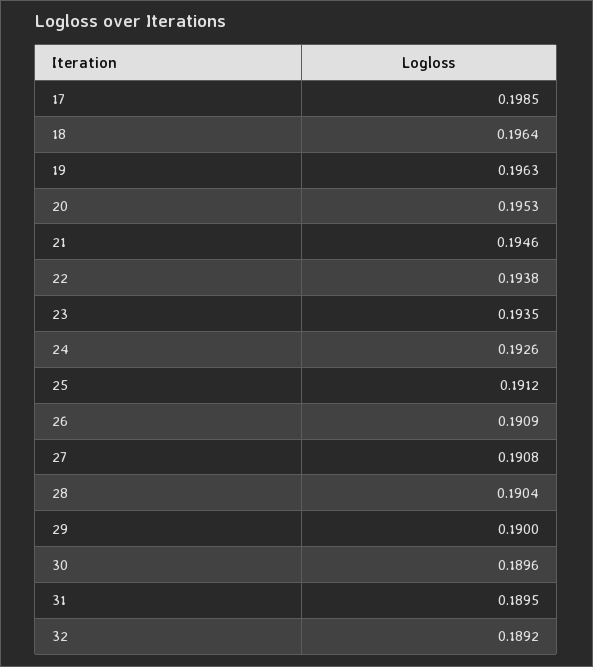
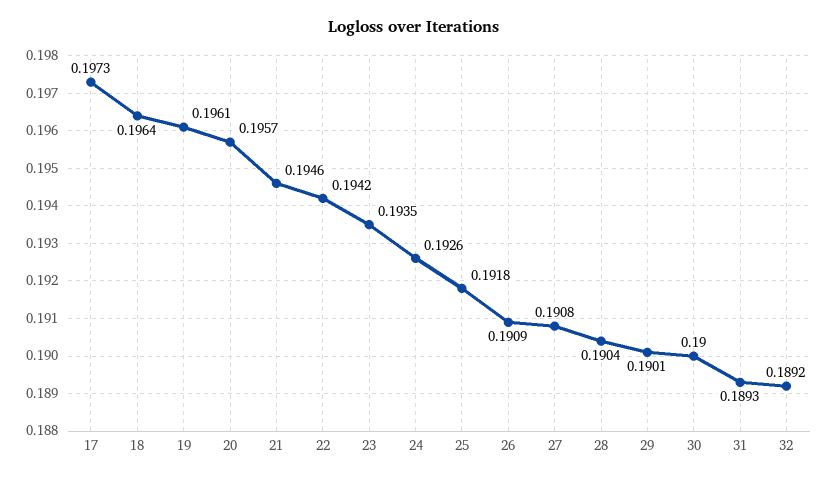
  {
-   "17": 0.1985,
+   "17": 0.1973,
    "18": 0.1964,
-   "19": 0.1963,
+   "19": 0.1961,
-   "20": 0.1953,
+   "20": 0.1957,
    "21": 0.1946,
-   "22": 0.1938,
+   "22": 0.1942,
    "23": 0.1935,
    "24": 0.1926,
-   "25": 0.1912,
+   "25": 0.1918,
    "26": 0.1909,
    "27": 0.1908,
    "28": 0.1904,
-   "29": 0.19,
+   "29": 0.1901,
-   "30": 0.1896,
+   "30": 0.19,
-   "31": 0.1895,
+   "31": 0.1893,
    "32": 0.1892
  }

